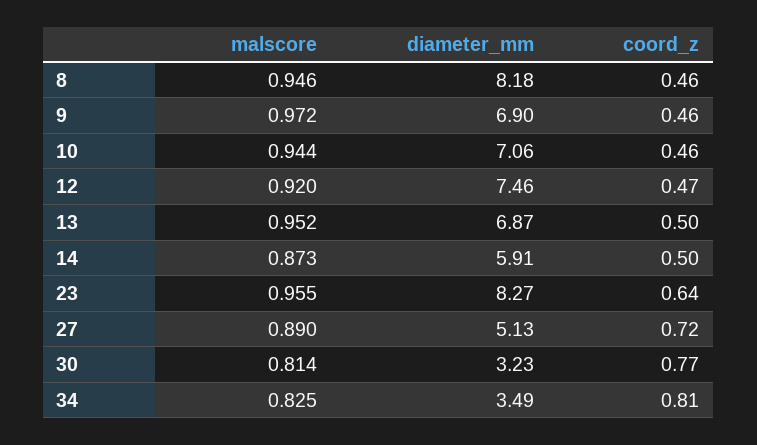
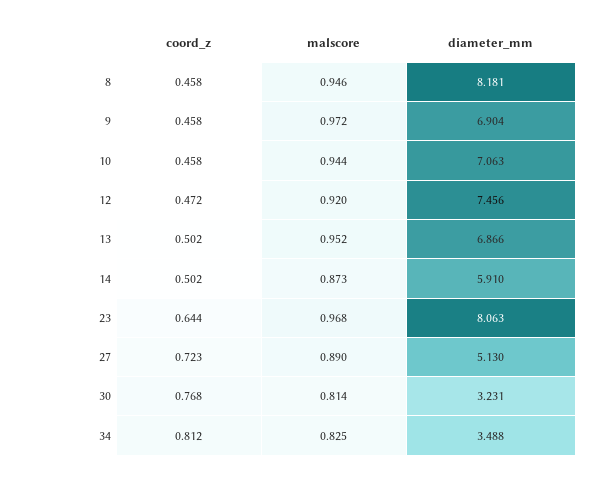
  {
    "malscore": {
      "8": 0.946,
      "9": 0.972,
      "10": 0.944,
      "12": 0.92,
      "13": 0.952,
      "14": 0.873,
-     "23": 0.955,
+     "23": 0.968,
      "27": 0.89,
      "30": 0.814,
      "34": 0.825
    },
    "diameter_mm": {
      "8": 8.181,
      "9": 6.904,
      "10": 7.063,
      "12": 7.456,
      "13": 6.866,
      "14": 5.91,
-     "23": 8.27,
+     "23": 8.063,
      "27": 5.13,
      "30": 3.231,
      "34": 3.488
    },
    "coord_z": {
      "8": 0.458,
      "9": 0.458,
      "10": 0.458,
      "12": 0.472,
      "13": 0.502,
      "14": 0.502,
      "23": 0.644,
      "27": 0.723,
      "30": 0.768,
      "34": 0.812
    }
  }

